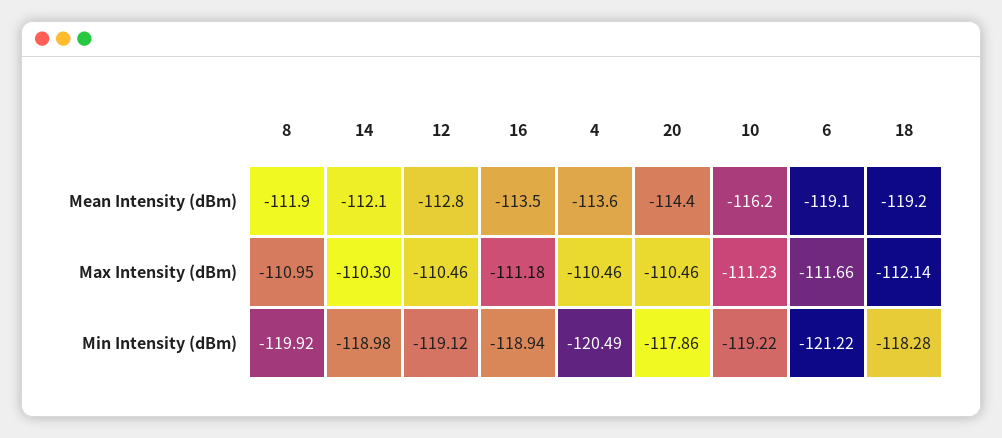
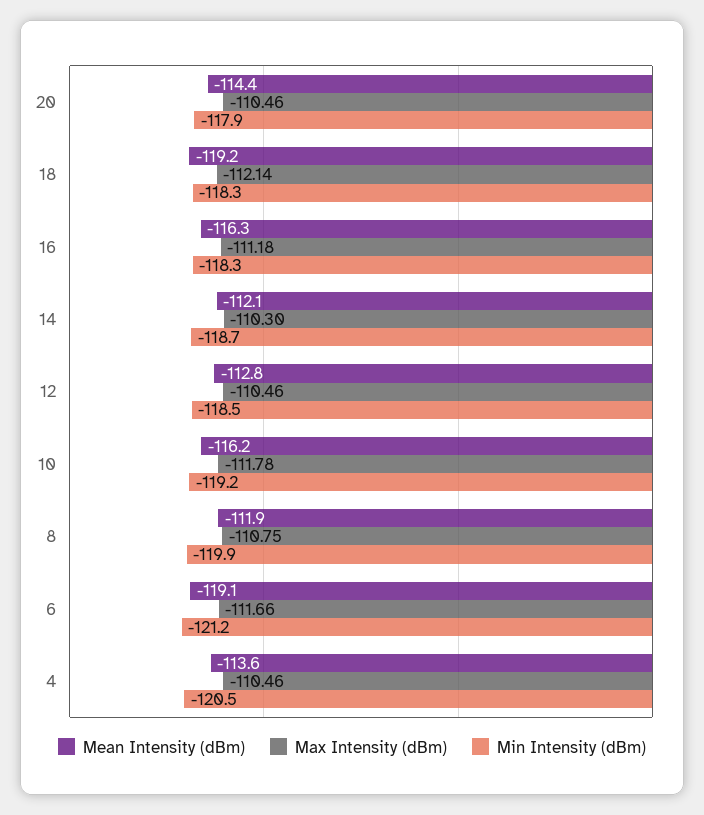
  {
    "Mean Intensity (dBm)": {
      "8": -111.9,
      "14": -112.1,
      "12": -112.8,
-     "16": -113.5,
+     "16": -116.3,
      "4": -113.6,
      "20": -114.4,
      "10": -116.2,
      "6": -119.1,
      "18": -119.2
    },
    "Max Intensity (dBm)": {
-     "8": -110.95,
+     "8": -110.75,
      "14": -110.3,
      "12": -110.46,
      "16": -111.18,
      "4": -110.46,
      "20": -110.46,
-     "10": -111.23,
+     "10": -111.78,
      "6": -111.66,
      "18": -112.14
    },
    "Min Intensity (dBm)": {
      "8": -119.92,
-     "14": -118.98,
+     "14": -118.7,
-     "12": -119.12,
+     "12": -118.5,
-     "16": -118.94,
+     "16": -118.3,
      "4": -120.49,
      "20": -117.86,
      "10": -119.22,
      "6": -121.22,
      "18": -118.28
    }
  }

